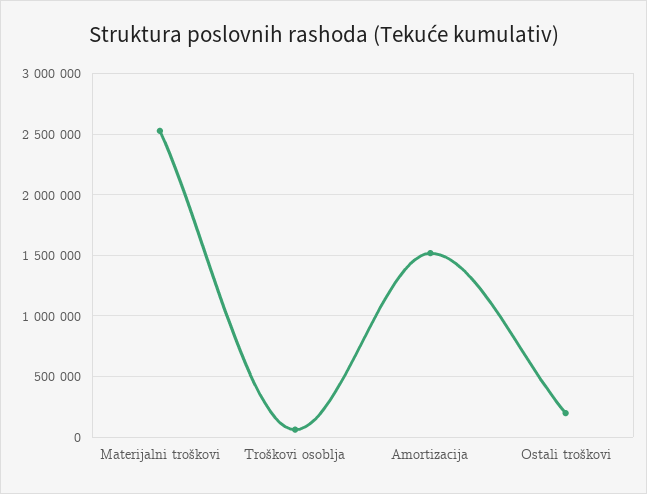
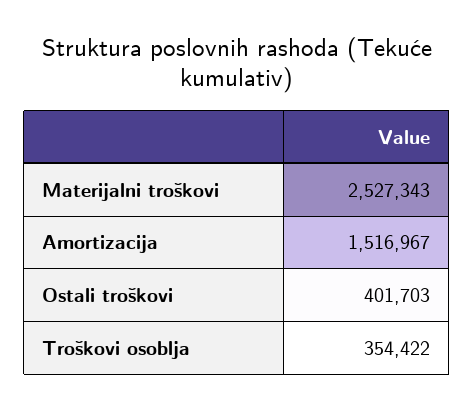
  {
    "Materijalni troškovi": 2527343,
-   "Troškovi osoblja": 50000,
+   "Troškovi osoblja": 354422,
    "Amortizacija": 1516967,
-   "Ostali troškovi": 200000
+   "Ostali troškovi": 401703
  }

